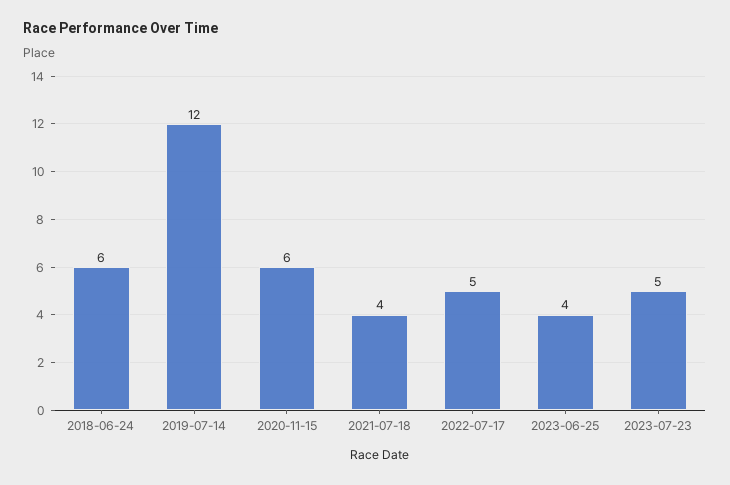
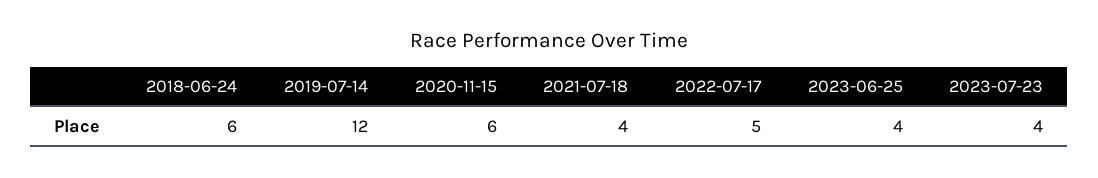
  {
    "2018-06-24": 6,
    "2019-07-14": 12,
    "2020-11-15": 6,
    "2021-07-18": 4,
    "2022-07-17": 5,
    "2023-06-25": 4,
-   "2023-07-23": 5
+   "2023-07-23": 4
  }

